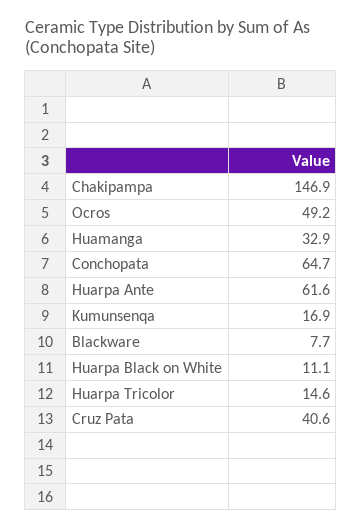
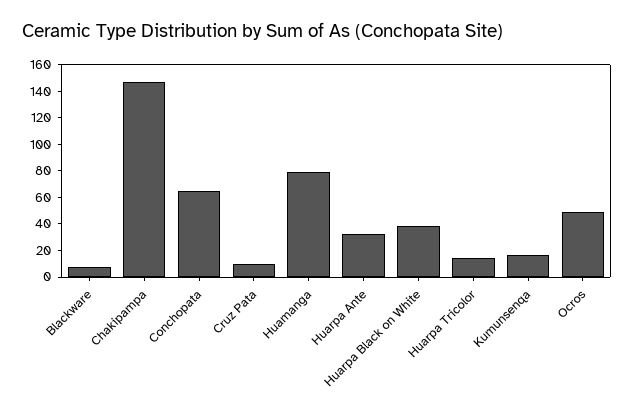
  {
    "Chakipampa": 146.9,
    "Ocros": 49.2,
-   "Huamanga": 32.9,
+   "Huamanga": 80,
    "Conchopata": 64.7,
-   "Huarpa Ante": 61.6,
+   "Huarpa Ante": 30,
    "Kumunsenqa": 16.9,
    "Blackware": 7.7,
-   "Huarpa Black on White": 11.1,
+   "Huarpa Black on White": 40,
    "Huarpa Tricolor": 14.6,
-   "Cruz Pata": 40.6
+   "Cruz Pata": 10
  }

